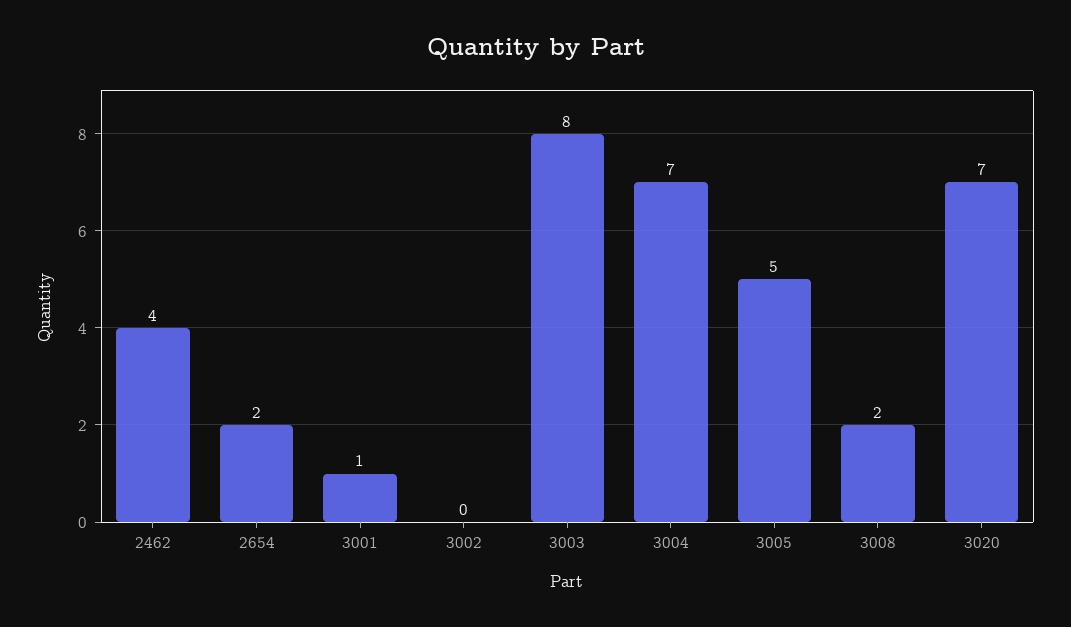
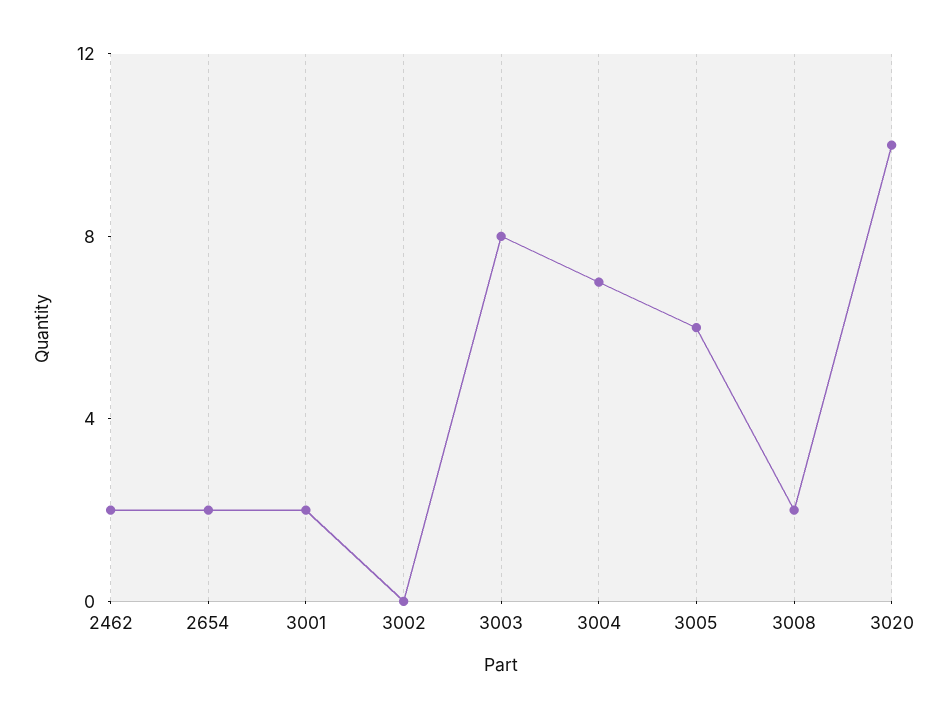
  {
-   "2462": 4,
+   "2462": 2,
    "2654": 2,
-   "3001": 1,
+   "3001": 2,
    "3002": 0,
    "3003": 8,
    "3004": 7,
-   "3005": 5,
+   "3005": 6,
    "3008": 2,
-   "3020": 7
+   "3020": 10
  }

